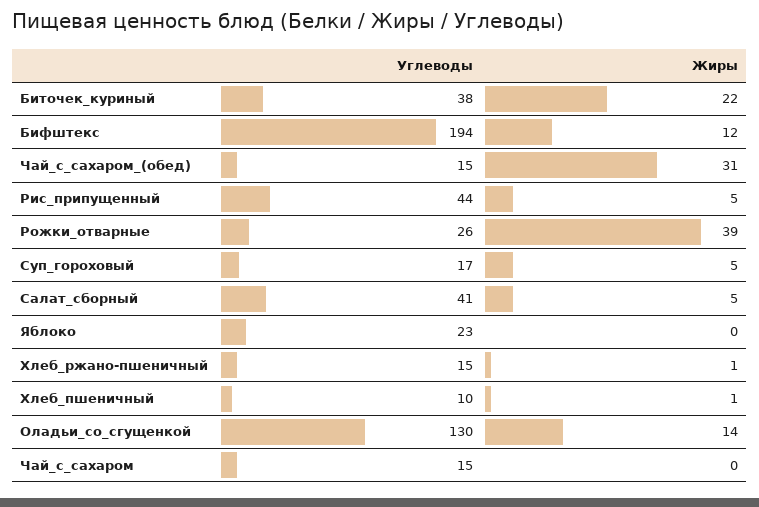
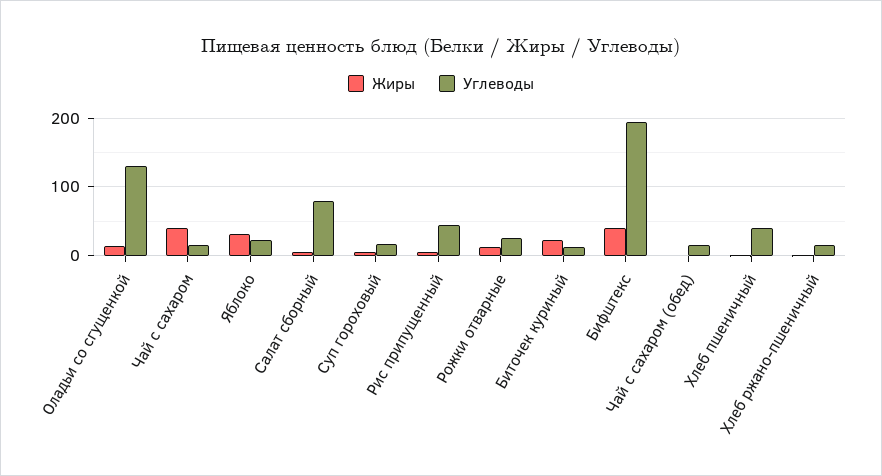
  {
    "Углеводы": {
-     "Биточек_куриный": 38,
+     "Биточек_куриный": 10,
      "Бифштекс": 194,
      "Чай_с_сахаром_(обед)": 15,
      "Рис_припущенный": 44,
      "Рожки_отварные": 26,
      "Суп_гороховый": 17,
-     "Салат_сборный": 41,
+     "Салат_сборный": 80,
      "Яблоко": 23,
      "Хлеб_ржано-пшеничный": 15,
-     "Хлеб_пшеничный": 10,
+     "Хлеб_пшеничный": 40,
      "Оладьи_со_сгущенкой": 130,
      "Чай_с_сахаром": 15
    },
    "Жиры": {
      "Биточек_куриный": 22,
-     "Бифштекс": 12,
+     "Бифштекс": 40,
-     "Чай_с_сахаром_(обед)": 31,
+     "Чай_с_сахаром_(обед)": 0,
      "Рис_припущенный": 5,
-     "Рожки_отварные": 39,
+     "Рожки_отварные": 10,
      "Суп_гороховый": 5,
      "Салат_сборный": 5,
-     "Яблоко": 0,
+     "Яблоко": 30,
      "Хлеб_ржано-пшеничный": 1,
      "Хлеб_пшеничный": 1,
      "Оладьи_со_сгущенкой": 14,
-     "Чай_с_сахаром": 0
+     "Чай_с_сахаром": 40
    }
  }

